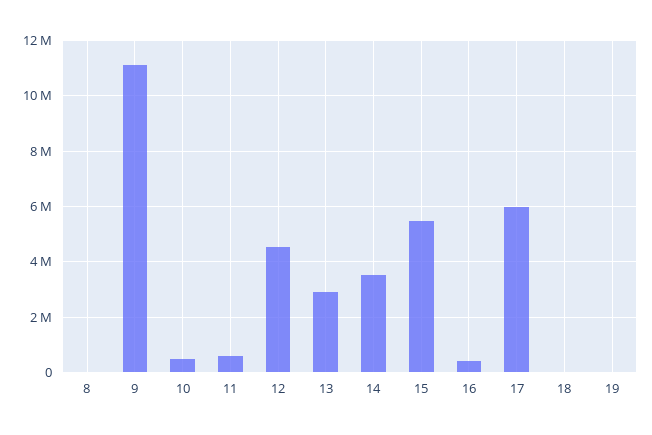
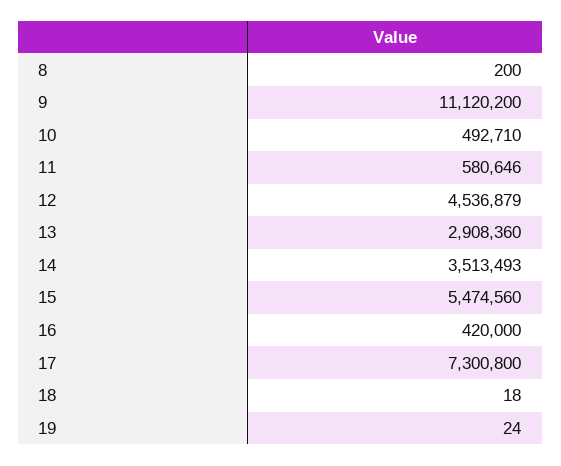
  {
    "8": 200,
    "9": 11120200,
    "10": 492710,
    "11": 580646,
    "12": 4536879,
    "13": 2908360,
    "14": 3513493,
    "15": 5474560,
    "16": 420000,
-   "17": 6000000,
+   "17": 7300800,
    "18": 18,
    "19": 24
  }

